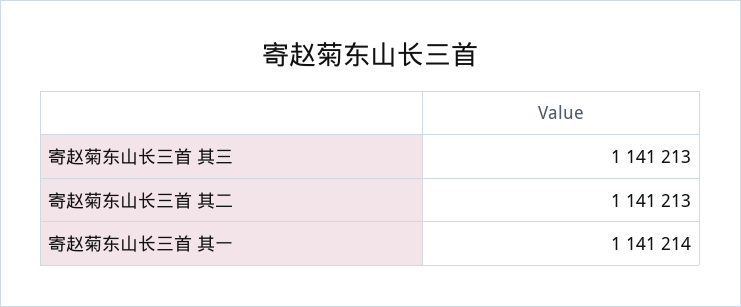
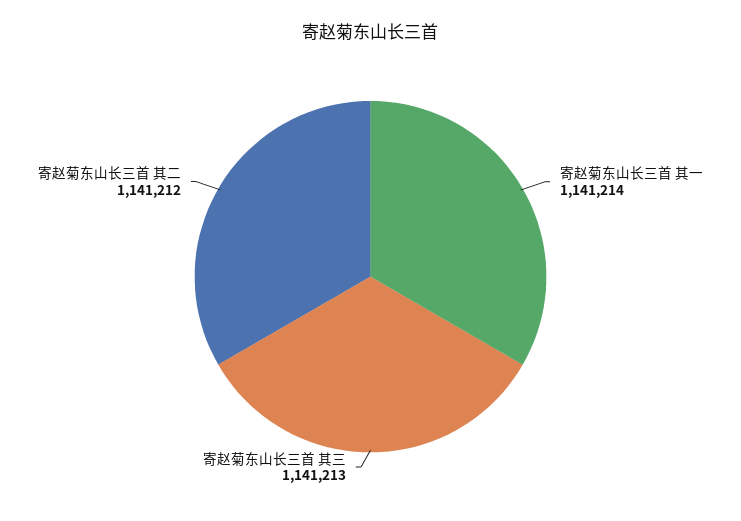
  {
    "寄赵菊东山长三首 其三": 1141213,
-   "寄赵菊东山长三首 其二": 1141213,
+   "寄赵菊东山长三首 其二": 1141212,
    "寄赵菊东山长三首 其一": 1141214
  }

